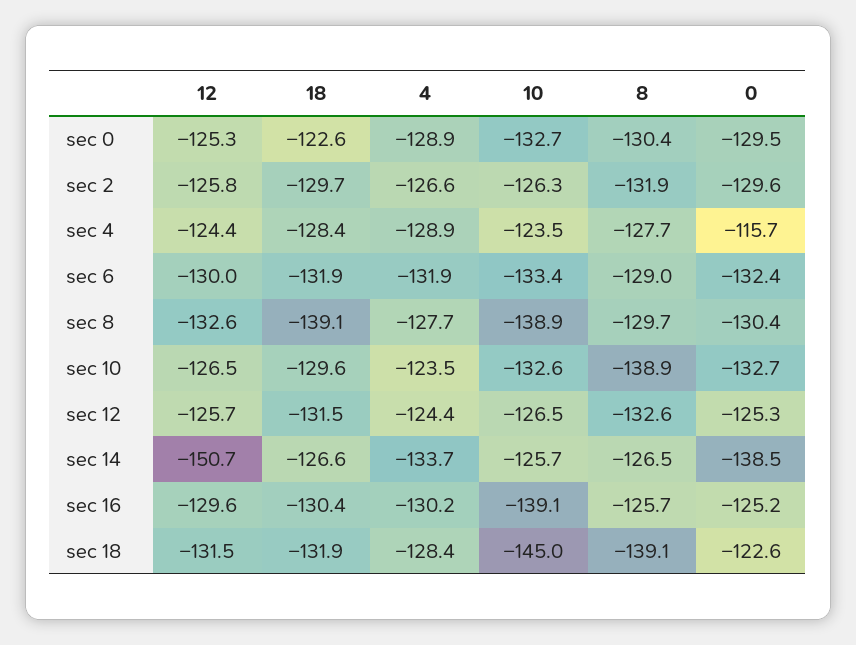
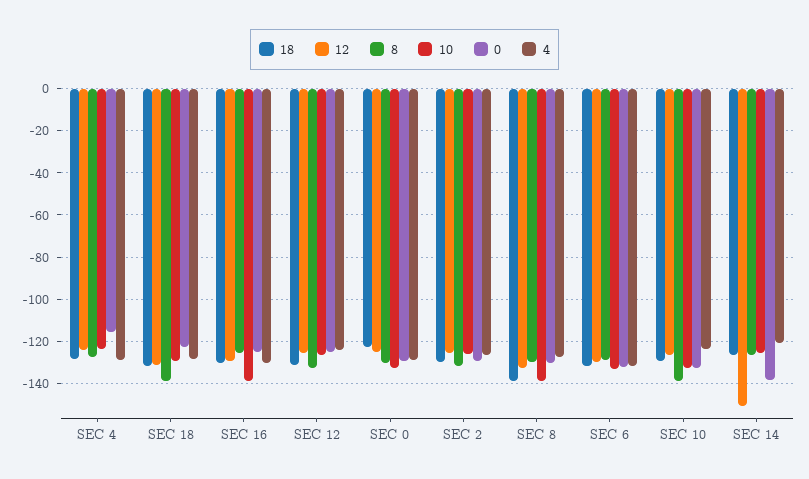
  {
    "12": {
      "sec 0": -125.3,
      "sec 2": -125.8,
      "sec 4": -124.4,
      "sec 6": -130,
      "sec 8": -132.6,
      "sec 10": -126.5,
      "sec 12": -125.7,
      "sec 14": -150.7,
      "sec 16": -129.6,
      "sec 18": -131.5
    },
    "18": {
      "sec 0": -122.6,
      "sec 2": -129.7,
      "sec 4": -128.4,
      "sec 6": -131.9,
      "sec 8": -139.1,
      "sec 10": -129.6,
      "sec 12": -131.5,
      "sec 14": -126.6,
      "sec 16": -130.4,
      "sec 18": -131.9
    },
    "4": {
      "sec 0": -128.9,
      "sec 2": -126.6,
      "sec 4": -128.9,
      "sec 6": -131.9,
      "sec 8": -127.7,
      "sec 10": -123.5,
      "sec 12": -124.4,
-     "sec 14": -133.7,
+     "sec 14": -120,
      "sec 16": -130.2,
      "sec 18": -128.4
    },
    "10": {
      "sec 0": -132.7,
      "sec 2": -126.3,
      "sec 4": -123.5,
      "sec 6": -133.4,
      "sec 8": -138.9,
      "sec 10": -132.6,
      "sec 12": -126.5,
      "sec 14": -125.7,
      "sec 16": -139.1,
-     "sec 18": -145
+     "sec 18": -130
    },
    "8": {
      "sec 0": -130.4,
      "sec 2": -131.9,
      "sec 4": -127.7,
      "sec 6": -129,
      "sec 8": -129.7,
      "sec 10": -138.9,
      "sec 12": -132.6,
      "sec 14": -126.5,
      "sec 16": -125.7,
      "sec 18": -139.1
    },
    "0": {
      "sec 0": -129.5,
      "sec 2": -129.6,
      "sec 4": -115.7,
      "sec 6": -132.4,
      "sec 8": -130.4,
      "sec 10": -132.7,
      "sec 12": -125.3,
      "sec 14": -138.5,
      "sec 16": -125.2,
      "sec 18": -122.6
    }
  }

